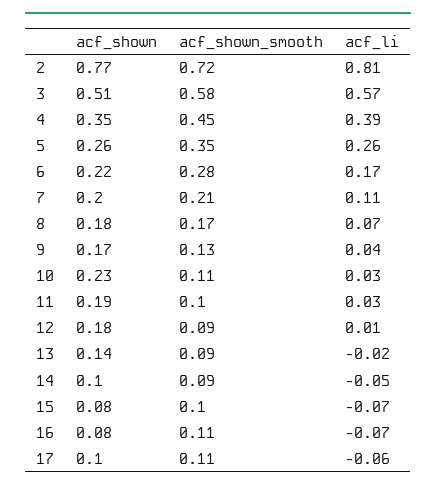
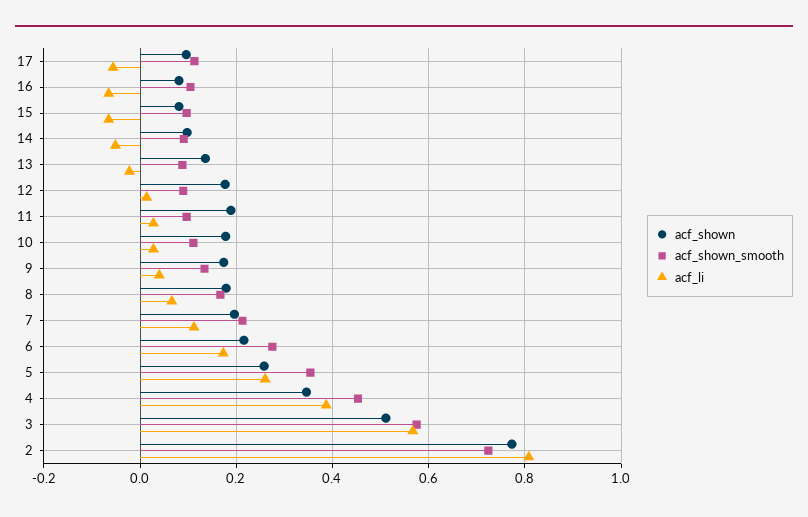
  {
    "acf_shown": {
      "2": 0.77,
      "3": 0.51,
      "4": 0.35,
      "5": 0.26,
      "6": 0.22,
      "7": 0.2,
      "8": 0.18,
      "9": 0.17,
-     "10": 0.23,
+     "10": 0.18,
      "11": 0.19,
      "12": 0.18,
      "13": 0.14,
      "14": 0.1,
      "15": 0.08,
      "16": 0.08,
      "17": 0.1
    },
    "acf_shown_smooth": {
      "2": 0.72,
      "3": 0.58,
      "4": 0.45,
      "5": 0.35,
      "6": 0.28,
      "7": 0.21,
      "8": 0.17,
      "9": 0.13,
      "10": 0.11,
      "11": 0.1,
      "12": 0.09,
      "13": 0.09,
      "14": 0.09,
      "15": 0.1,
      "16": 0.11,
      "17": 0.11
    },
    "acf_li": {
      "2": 0.81,
      "3": 0.57,
      "4": 0.39,
      "5": 0.26,
      "6": 0.17,
      "7": 0.11,
      "8": 0.07,
      "9": 0.04,
      "10": 0.03,
      "11": 0.03,
      "12": 0.01,
      "13": -0.02,
      "14": -0.05,
      "15": -0.07,
      "16": -0.07,
      "17": -0.06
    }
  }

